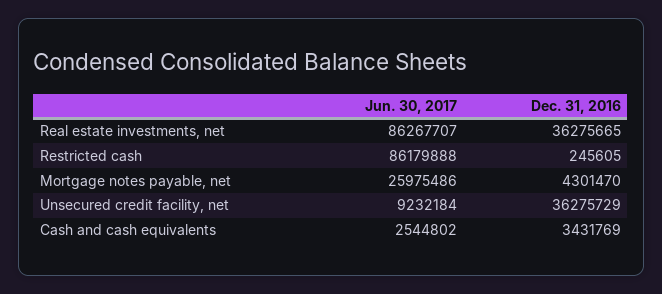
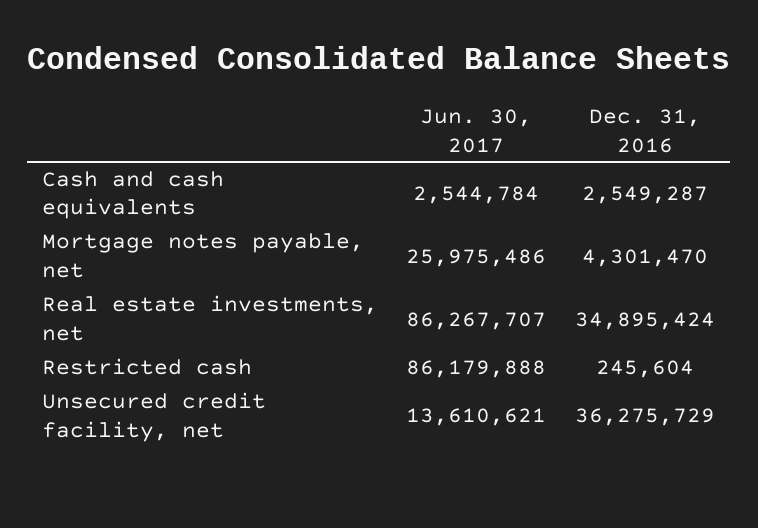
  {
    "Jun. 30, 2017": {
      "Real estate investments, net": 86267707,
      "Restricted cash": 86179888,
      "Mortgage notes payable, net": 25975486,
-     "Unsecured credit facility, net": 9232184,
+     "Unsecured credit facility, net": 13610621,
-     "Cash and cash equivalents": 2544802
+     "Cash and cash equivalents": 2544784
    },
    "Dec. 31, 2016": {
-     "Real estate investments, net": 36275665,
+     "Real estate investments, net": 34895424,
-     "Restricted cash": 245605,
+     "Restricted cash": 245604,
      "Mortgage notes payable, net": 4301470,
      "Unsecured credit facility, net": 36275729,
-     "Cash and cash equivalents": 3431769
+     "Cash and cash equivalents": 2549287
    }
  }

